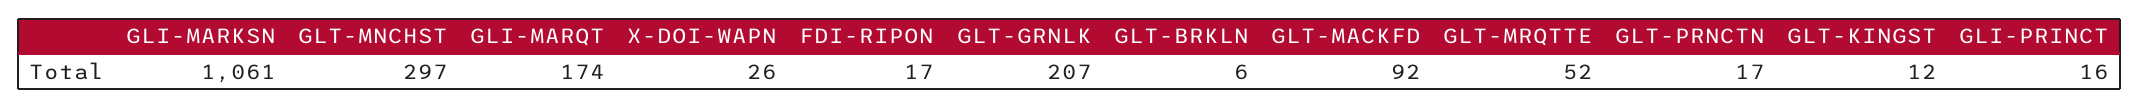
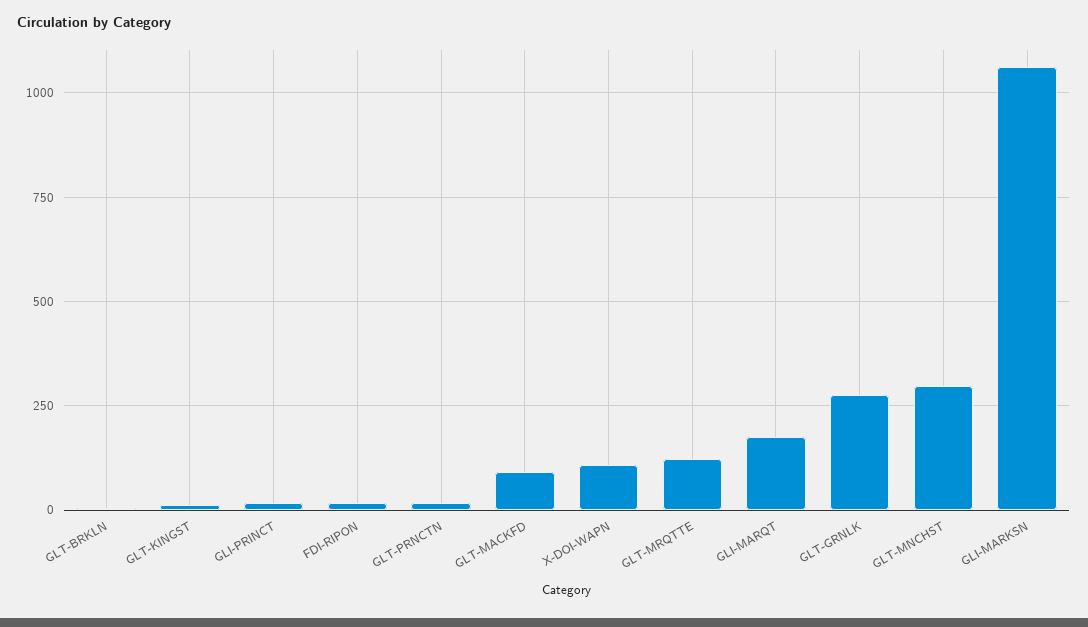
  {
    "GLI-MARKSN": 1061,
    "GLT-MNCHST": 297,
    "GLI-MARQT": 174,
-   "X-DOI-WAPN": 26,
+   "X-DOI-WAPN": 100,
    "FDI-RIPON": 17,
-   "GLT-GRNLK": 207,
+   "GLT-GRNLK": 275,
    "GLT-BRKLN": 6,
    "GLT-MACKFD": 92,
-   "GLT-MRQTTE": 52,
+   "GLT-MRQTTE": 125,
    "GLT-PRNCTN": 17,
    "GLT-KINGST": 12,
    "GLI-PRINCT": 16
  }

